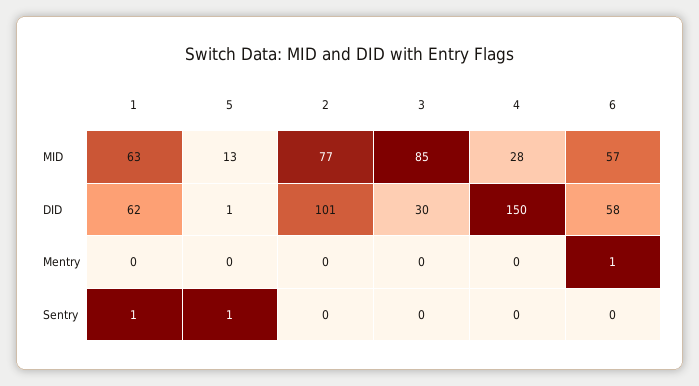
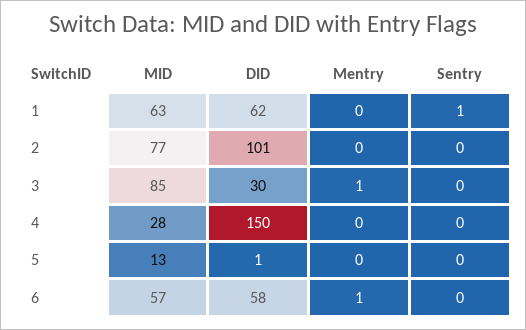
  {
    "1": {
      "MID": 63,
      "DID": 62,
      "Mentry": 0,
      "Sentry": 1
    },
    "5": {
      "MID": 13,
      "DID": 1,
      "Mentry": 0,
-     "Sentry": 1
+     "Sentry": 0
    },
    "2": {
      "MID": 77,
      "DID": 101,
      "Mentry": 0,
      "Sentry": 0
    },
    "3": {
      "MID": 85,
      "DID": 30,
-     "Mentry": 0,
+     "Mentry": 1,
      "Sentry": 0
    },
    "4": {
      "MID": 28,
      "DID": 150,
      "Mentry": 0,
      "Sentry": 0
    },
    "6": {
      "MID": 57,
      "DID": 58,
      "Mentry": 1,
      "Sentry": 0
    }
  }

